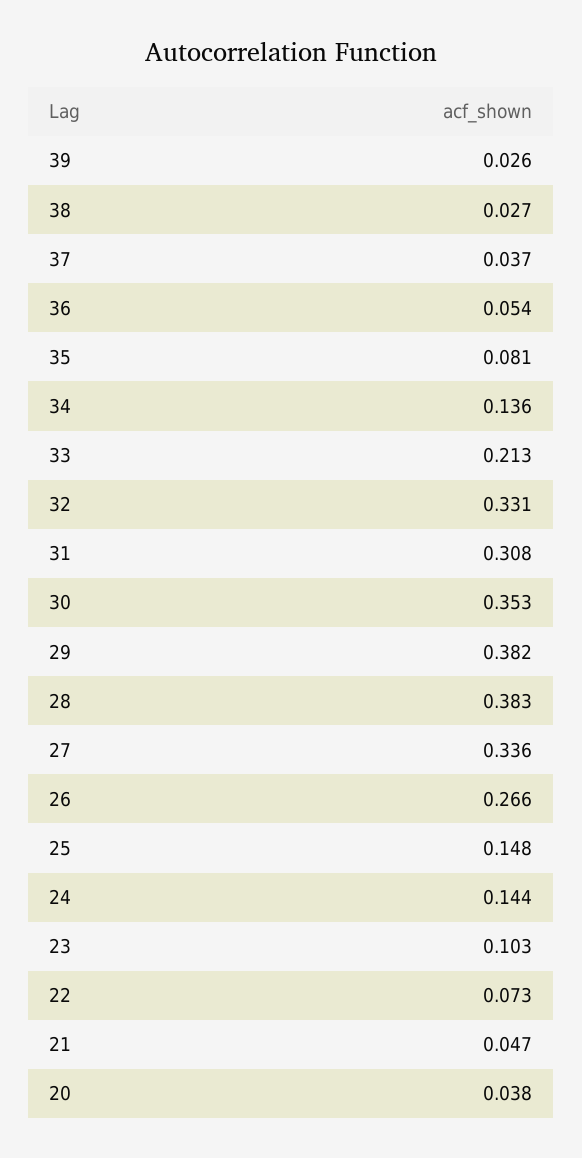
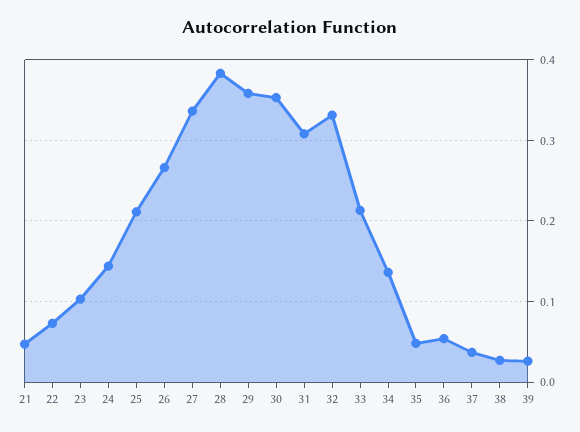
  {
    "39": 0.026,
    "38": 0.027,
    "37": 0.037,
    "36": 0.054,
-   "35": 0.081,
+   "35": 0.05,
    "34": 0.136,
    "33": 0.213,
    "32": 0.331,
    "31": 0.308,
    "30": 0.353,
-   "29": 0.382,
+   "29": 0.36,
    "28": 0.383,
    "27": 0.336,
    "26": 0.266,
-   "25": 0.148,
+   "25": 0.21,
    "24": 0.144,
    "23": 0.103,
    "22": 0.073,
-   "21": 0.047,
+   "21": 0.047
-   "20": 0.038
  }

